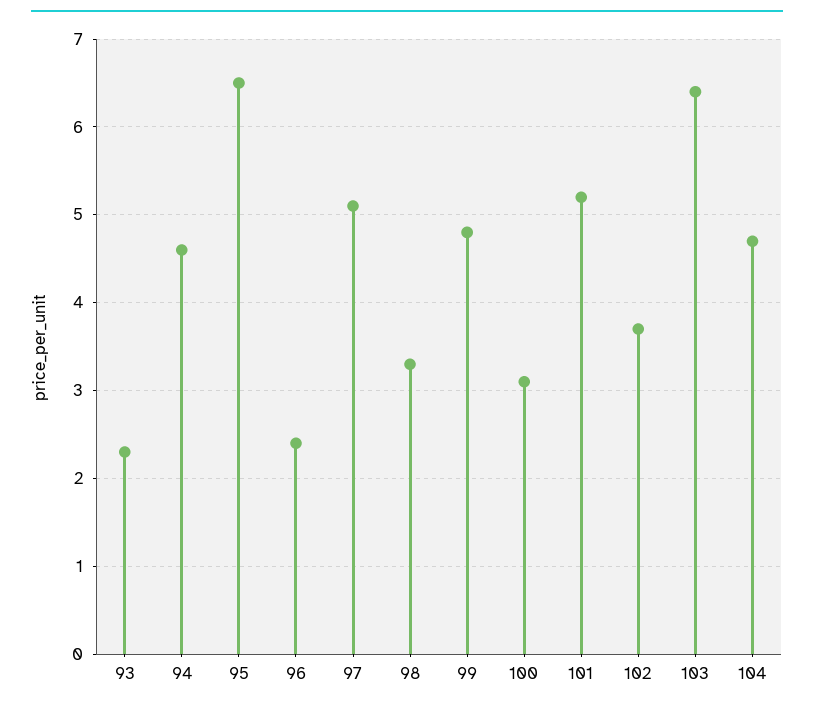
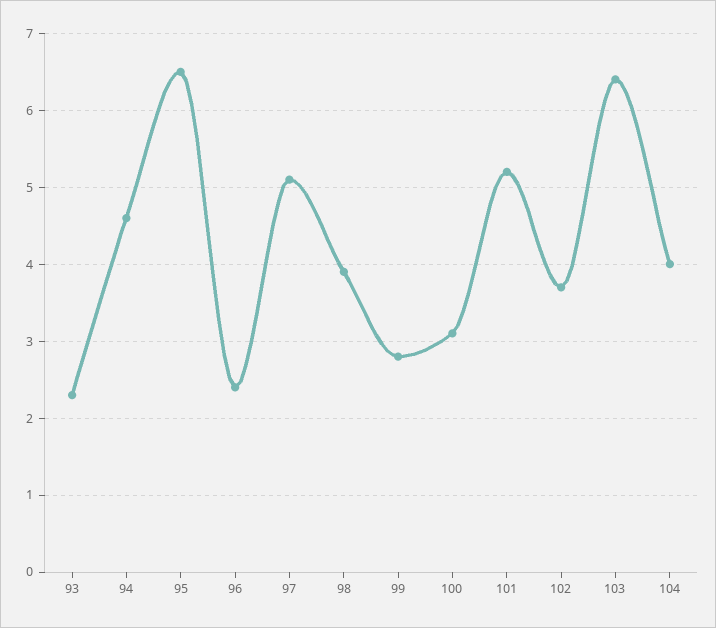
  {
    "93": 2.3,
    "94": 4.6,
    "95": 6.5,
    "96": 2.4,
    "97": 5.1,
-   "98": 3.3,
+   "98": 3.9,
-   "99": 4.8,
+   "99": 2.8,
    "100": 3.1,
    "101": 5.2,
    "102": 3.7,
    "103": 6.4,
-   "104": 4.7
+   "104": 4
  }

